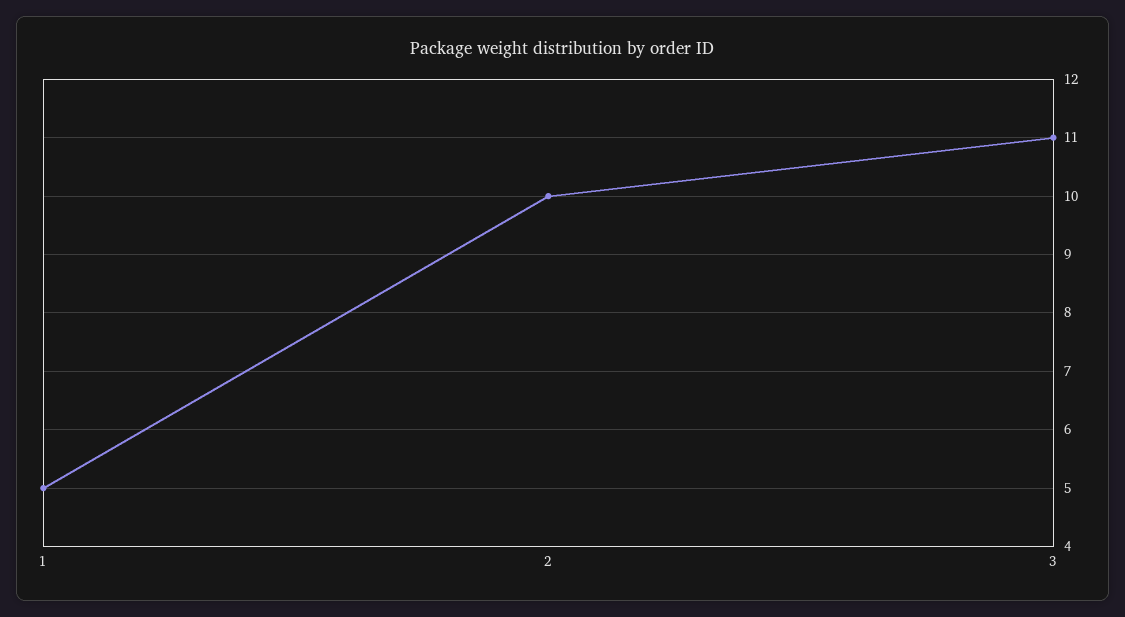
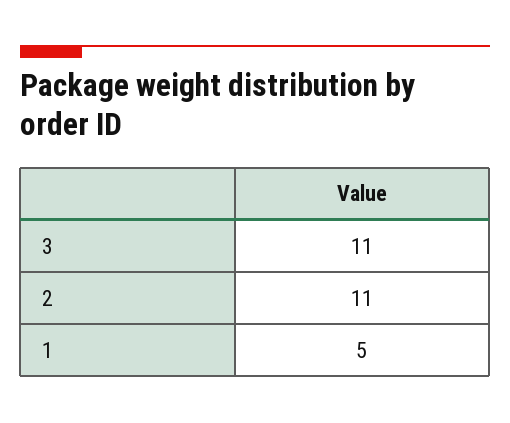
  {
    "1": 5,
-   "2": 10,
+   "2": 11,
    "3": 11
  }

